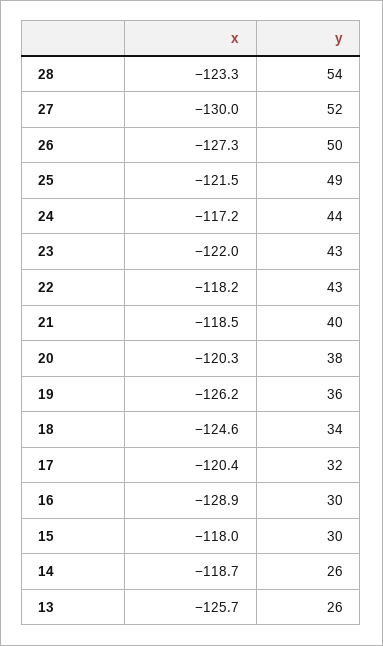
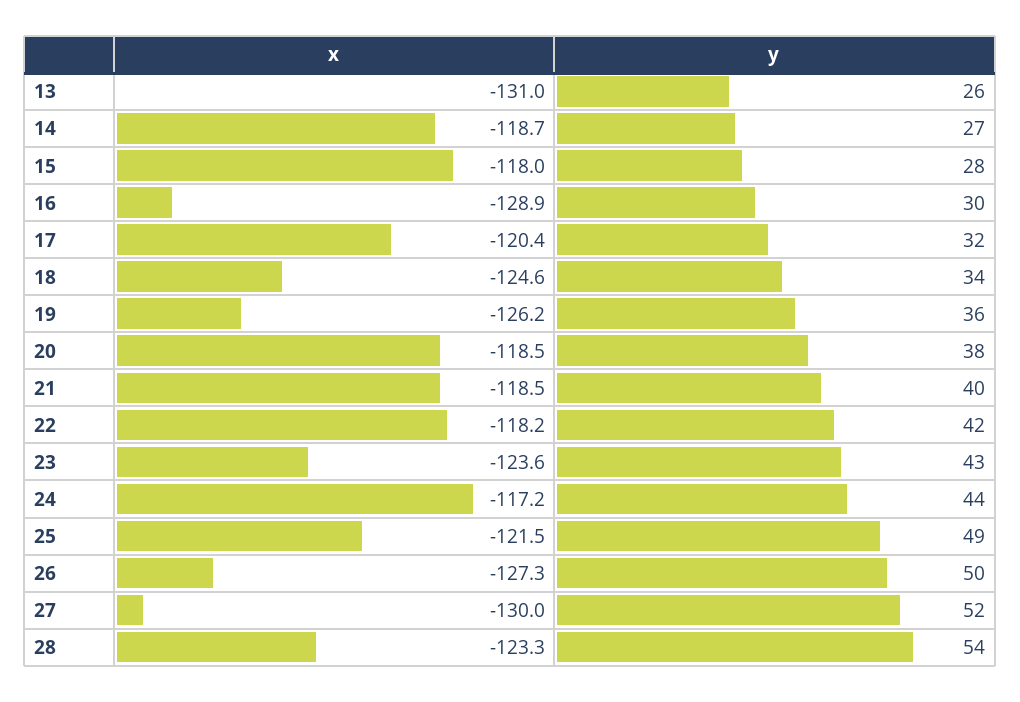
  {
    "x": {
      "28": -123.3,
      "27": -130,
      "26": -127.3,
      "25": -121.5,
      "24": -117.2,
-     "23": -122,
+     "23": -123.6,
      "22": -118.2,
      "21": -118.5,
-     "20": -120.3,
+     "20": -118.5,
      "19": -126.2,
      "18": -124.6,
      "17": -120.4,
      "16": -128.9,
      "15": -118,
      "14": -118.7,
-     "13": -125.7
+     "13": -131
    },
    "y": {
      "28": 54,
      "27": 52,
      "26": 50,
      "25": 49,
      "24": 44,
      "23": 43,
-     "22": 43,
+     "22": 42,
      "21": 40,
      "20": 38,
      "19": 36,
      "18": 34,
      "17": 32,
      "16": 30,
-     "15": 30,
+     "15": 28,
-     "14": 26,
+     "14": 27,
      "13": 26
    }
  }

